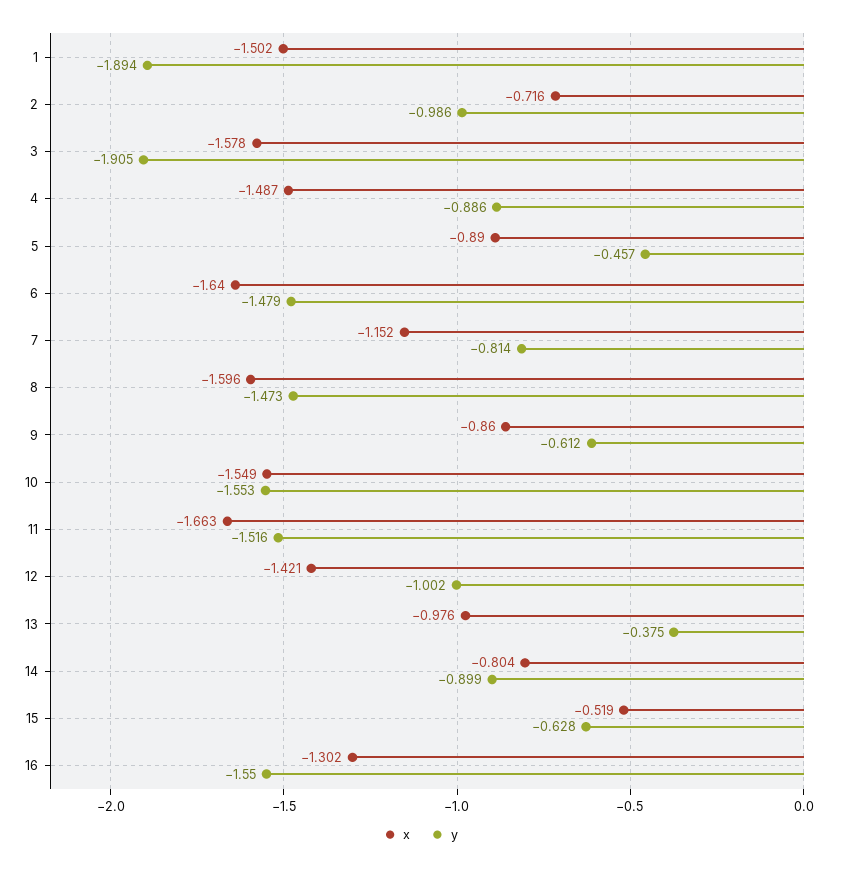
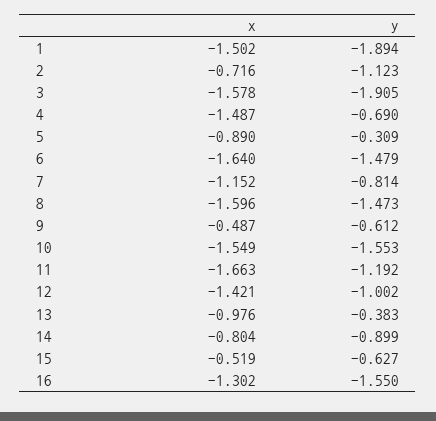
  {
    "x": {
      "1": -1.502,
      "2": -0.716,
      "3": -1.578,
      "4": -1.487,
      "5": -0.89,
      "6": -1.64,
      "7": -1.152,
      "8": -1.596,
-     "9": -0.86,
+     "9": -0.487,
      "10": -1.549,
      "11": -1.663,
      "12": -1.421,
      "13": -0.976,
      "14": -0.804,
      "15": -0.519,
      "16": -1.302
    },
    "y": {
      "1": -1.894,
-     "2": -0.986,
+     "2": -1.123,
      "3": -1.905,
-     "4": -0.886,
+     "4": -0.69,
-     "5": -0.457,
+     "5": -0.309,
      "6": -1.479,
      "7": -0.814,
      "8": -1.473,
      "9": -0.612,
      "10": -1.553,
-     "11": -1.516,
+     "11": -1.192,
      "12": -1.002,
-     "13": -0.375,
+     "13": -0.383,
      "14": -0.899,
-     "15": -0.628,
+     "15": -0.627,
      "16": -1.55
    }
  }

